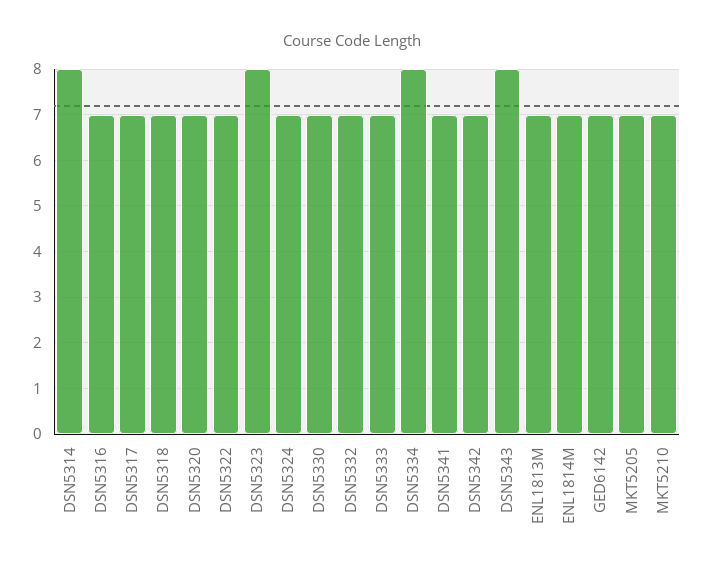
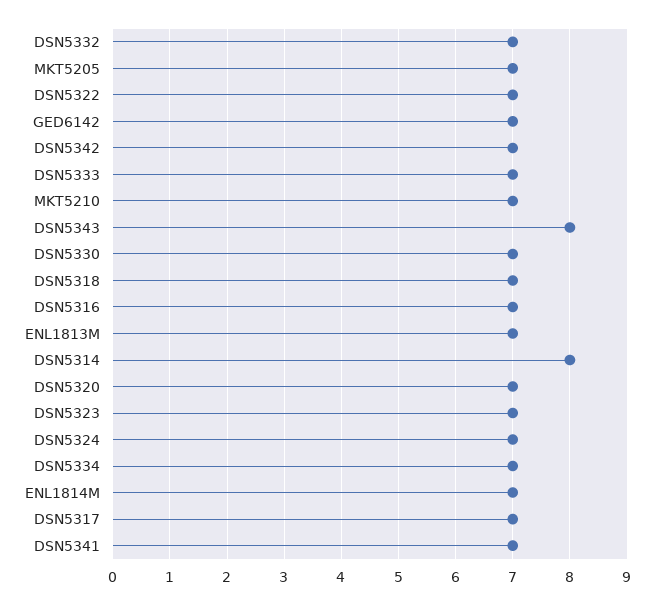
  {
    "DSN5314": 8,
    "DSN5316": 7,
    "DSN5317": 7,
    "DSN5318": 7,
    "DSN5320": 7,
    "DSN5322": 7,
-   "DSN5323": 8,
+   "DSN5323": 7,
    "DSN5324": 7,
    "DSN5330": 7,
    "DSN5332": 7,
    "DSN5333": 7,
-   "DSN5334": 8,
+   "DSN5334": 7,
    "DSN5341": 7,
    "DSN5342": 7,
    "DSN5343": 8,
    "ENL1813M": 7,
    "ENL1814M": 7,
    "GED6142": 7,
    "MKT5205": 7,
    "MKT5210": 7
  }

